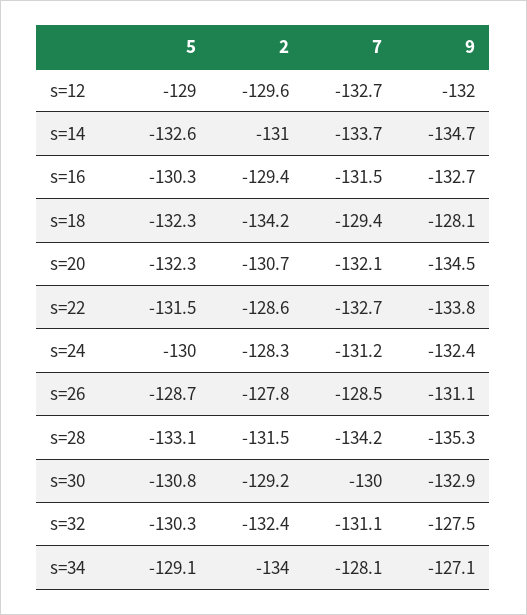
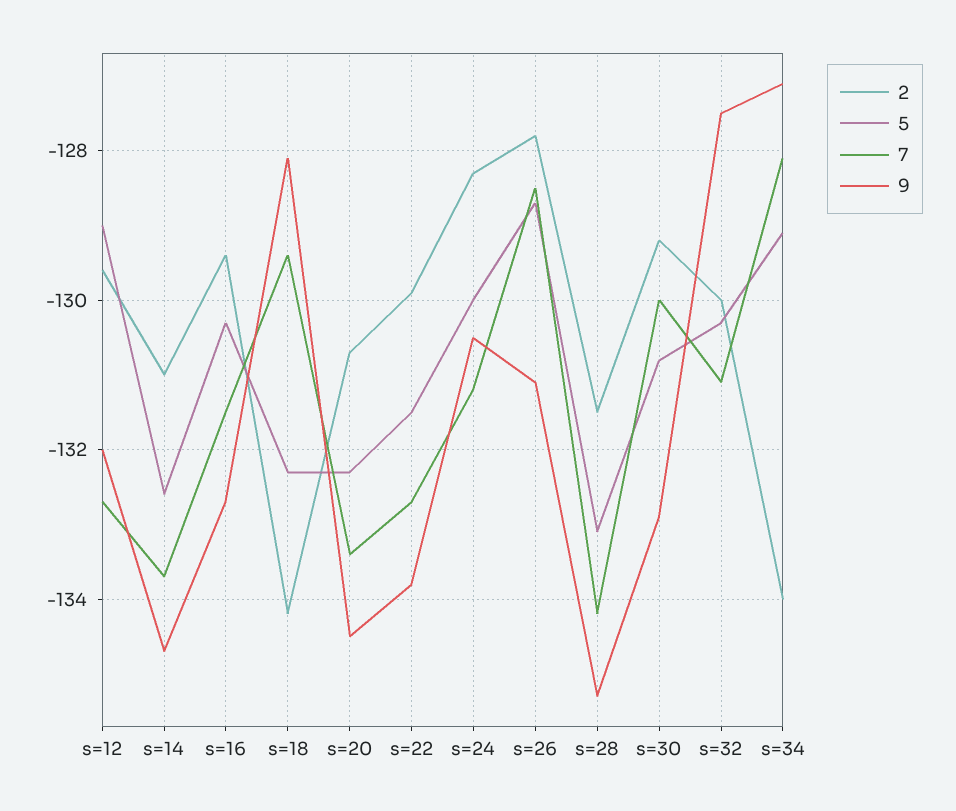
  {
    "5": {
      "s=12": -129,
      "s=14": -132.6,
      "s=16": -130.3,
      "s=18": -132.3,
      "s=20": -132.3,
      "s=22": -131.5,
      "s=24": -130,
      "s=26": -128.7,
      "s=28": -133.1,
      "s=30": -130.8,
      "s=32": -130.3,
      "s=34": -129.1
    },
    "2": {
      "s=12": -129.6,
      "s=14": -131,
      "s=16": -129.4,
      "s=18": -134.2,
      "s=20": -130.7,
-     "s=22": -128.6,
+     "s=22": -130,
      "s=24": -128.3,
      "s=26": -127.8,
      "s=28": -131.5,
      "s=30": -129.2,
-     "s=32": -132.4,
+     "s=32": -130,
      "s=34": -134
    },
    "7": {
      "s=12": -132.7,
      "s=14": -133.7,
      "s=16": -131.5,
      "s=18": -129.4,
-     "s=20": -132.1,
+     "s=20": -133.5,
      "s=22": -132.7,
      "s=24": -131.2,
      "s=26": -128.5,
      "s=28": -134.2,
      "s=30": -130,
      "s=32": -131.1,
      "s=34": -128.1
    },
    "9": {
      "s=12": -132,
      "s=14": -134.7,
      "s=16": -132.7,
      "s=18": -128.1,
      "s=20": -134.5,
      "s=22": -133.8,
-     "s=24": -132.4,
+     "s=24": -130.5,
      "s=26": -131.1,
      "s=28": -135.3,
      "s=30": -132.9,
      "s=32": -127.5,
      "s=34": -127.1
    }
  }

